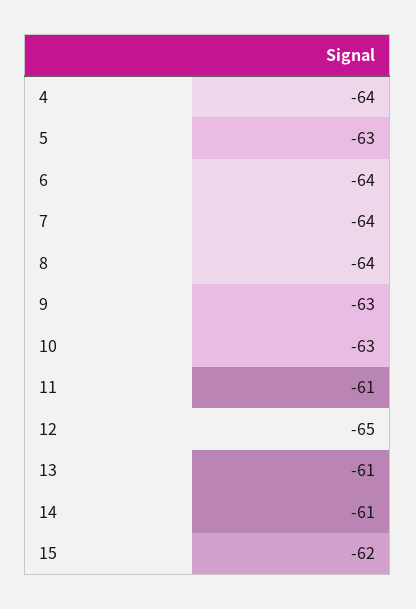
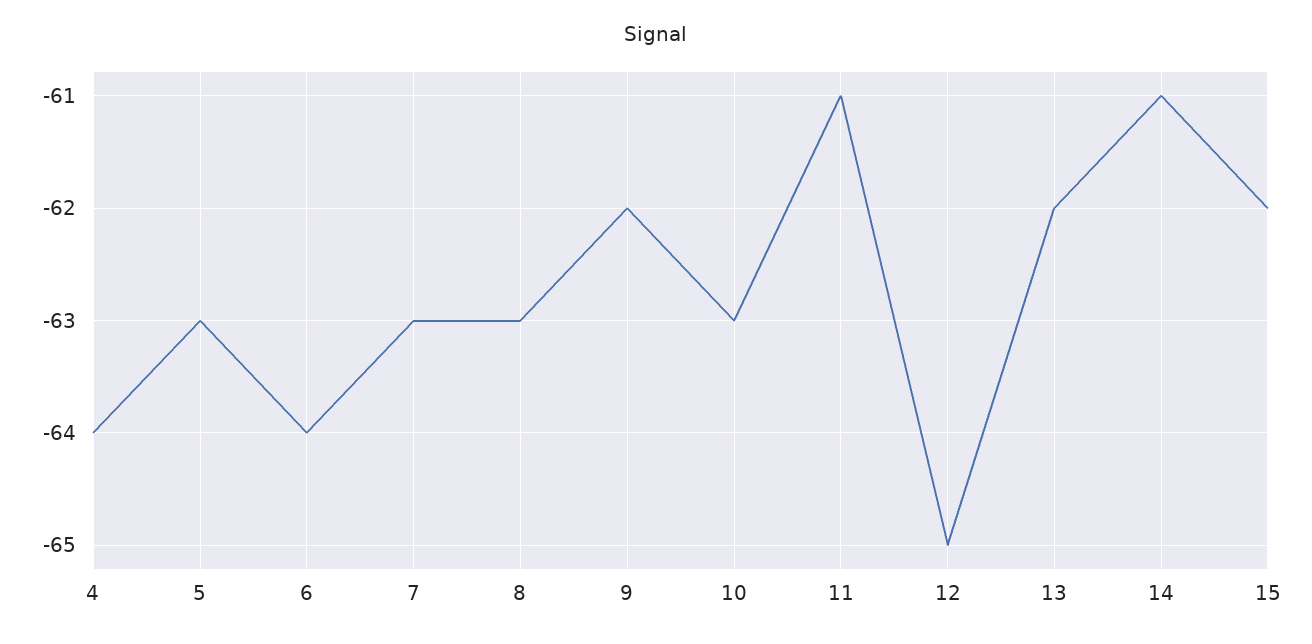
  {
    "4": -64,
    "5": -63,
    "6": -64,
-   "7": -64,
+   "7": -63,
-   "8": -64,
+   "8": -63,
-   "9": -63,
+   "9": -62,
    "10": -63,
    "11": -61,
    "12": -65,
-   "13": -61,
+   "13": -62,
    "14": -61,
    "15": -62
  }

